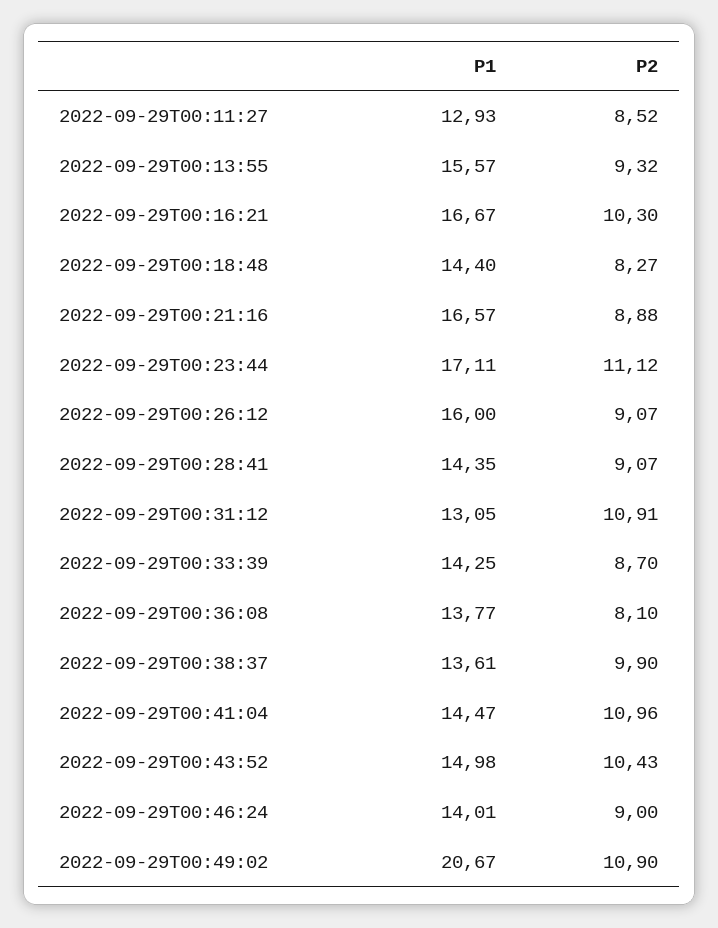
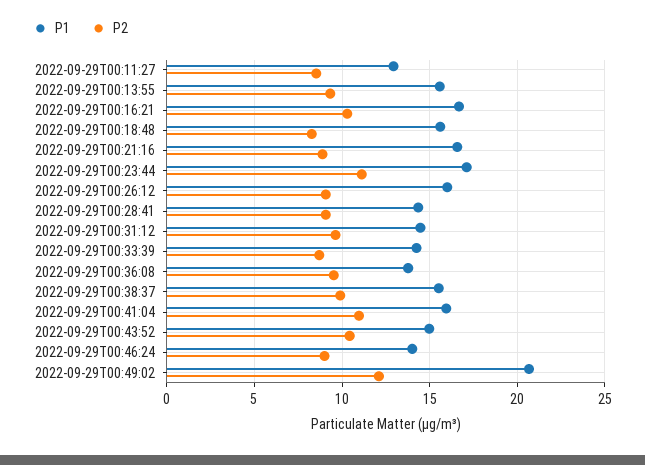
  {
    "P1": {
      "2022-09-29T00:11:27": 12.93,
      "2022-09-29T00:13:55": 15.57,
      "2022-09-29T00:16:21": 16.67,
-     "2022-09-29T00:18:48": 14.4,
+     "2022-09-29T00:18:48": 15.5,
      "2022-09-29T00:21:16": 16.57,
      "2022-09-29T00:23:44": 17.11,
      "2022-09-29T00:26:12": 16,
      "2022-09-29T00:28:41": 14.35,
-     "2022-09-29T00:31:12": 13.05,
+     "2022-09-29T00:31:12": 14.5,
      "2022-09-29T00:33:39": 14.25,
      "2022-09-29T00:36:08": 13.77,
-     "2022-09-29T00:38:37": 13.61,
+     "2022-09-29T00:38:37": 15.5,
-     "2022-09-29T00:41:04": 14.47,
+     "2022-09-29T00:41:04": 16,
      "2022-09-29T00:43:52": 14.98,
      "2022-09-29T00:46:24": 14.01,
      "2022-09-29T00:49:02": 20.67
    },
    "P2": {
      "2022-09-29T00:11:27": 8.52,
      "2022-09-29T00:13:55": 9.32,
      "2022-09-29T00:16:21": 10.3,
      "2022-09-29T00:18:48": 8.27,
      "2022-09-29T00:21:16": 8.88,
      "2022-09-29T00:23:44": 11.12,
      "2022-09-29T00:26:12": 9.07,
      "2022-09-29T00:28:41": 9.07,
-     "2022-09-29T00:31:12": 10.91,
+     "2022-09-29T00:31:12": 9.5,
      "2022-09-29T00:33:39": 8.7,
-     "2022-09-29T00:36:08": 8.1,
+     "2022-09-29T00:36:08": 9.5,
      "2022-09-29T00:38:37": 9.9,
      "2022-09-29T00:41:04": 10.96,
      "2022-09-29T00:43:52": 10.43,
      "2022-09-29T00:46:24": 9,
-     "2022-09-29T00:49:02": 10.9
+     "2022-09-29T00:49:02": 12
    }
  }

